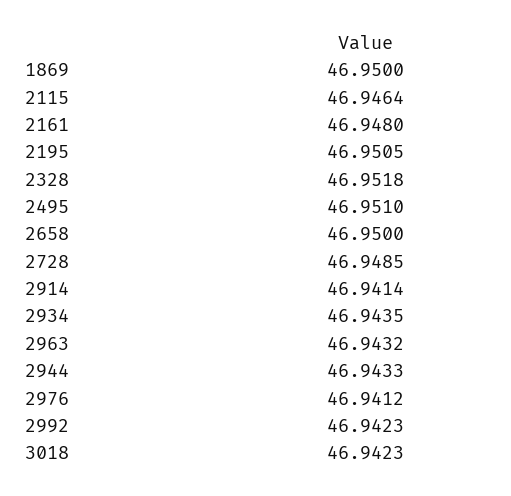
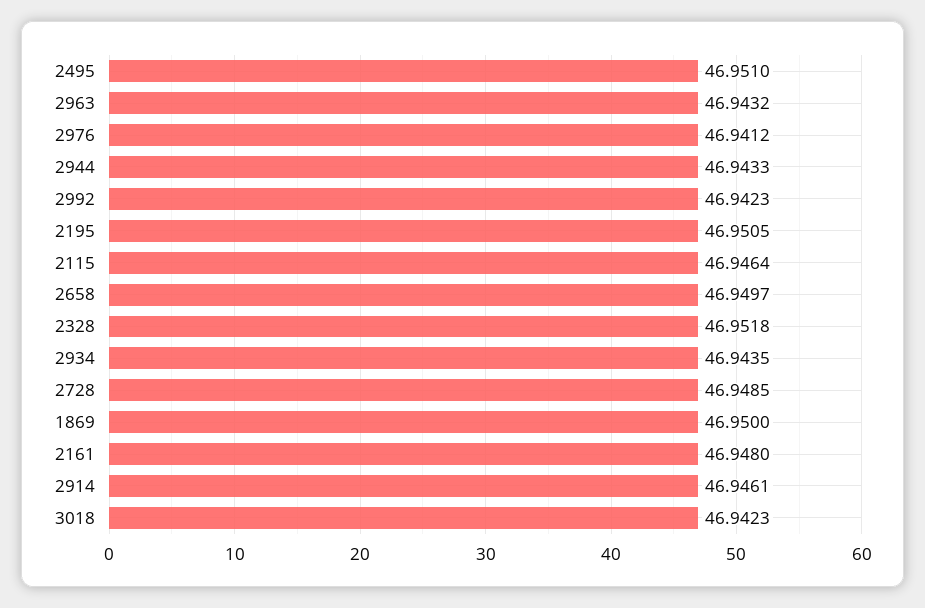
  {
    "1869": 46.95,
    "2115": 46.9464,
    "2161": 46.948,
    "2195": 46.9505,
    "2328": 46.9518,
    "2495": 46.951,
-   "2658": 46.95,
+   "2658": 46.9497,
    "2728": 46.9485,
-   "2914": 46.9414,
+   "2914": 46.9461,
    "2934": 46.9435,
    "2963": 46.9432,
    "2944": 46.9433,
    "2976": 46.9412,
    "2992": 46.9423,
    "3018": 46.9423
  }

